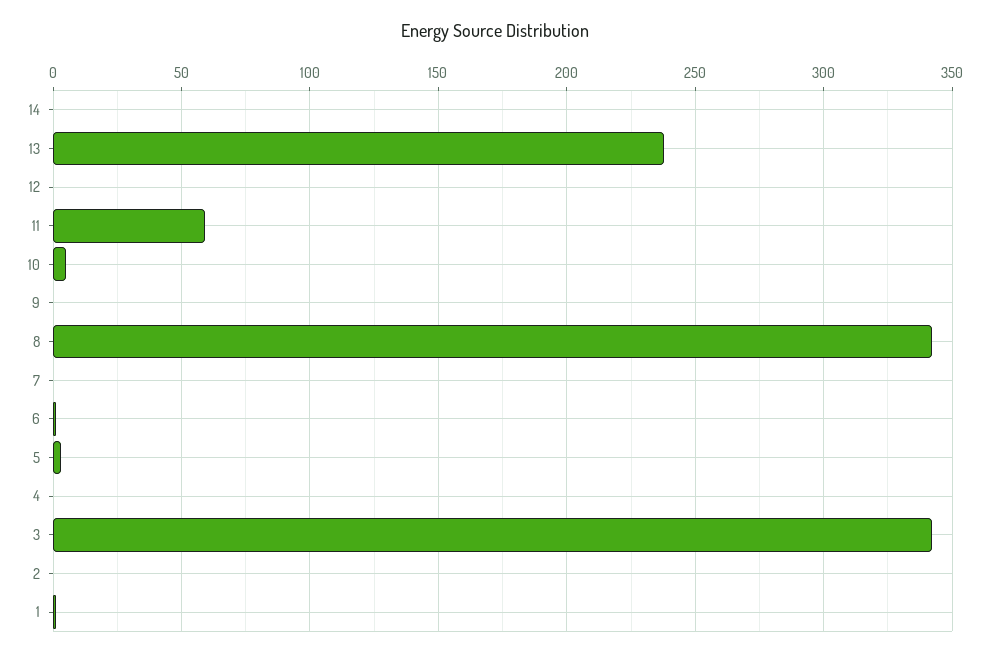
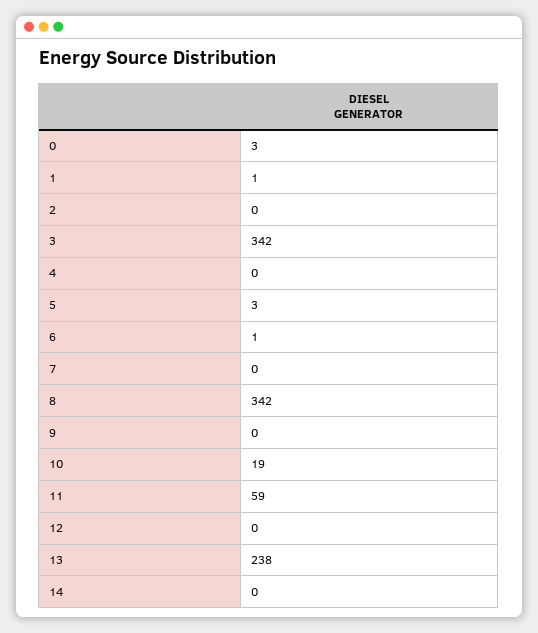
  {
    "14": 0,
    "13": 238,
    "12": 0,
    "11": 59,
-   "10": 5,
+   "10": 19,
    "9": 0,
    "8": 342,
    "7": 0,
    "6": 1,
    "5": 3,
    "4": 0,
    "3": 342,
    "2": 0,
-   "1": 1
+   "1": 1,
+   "0": 3
  }

